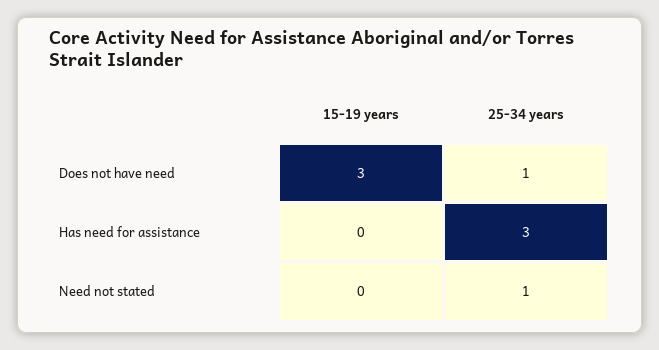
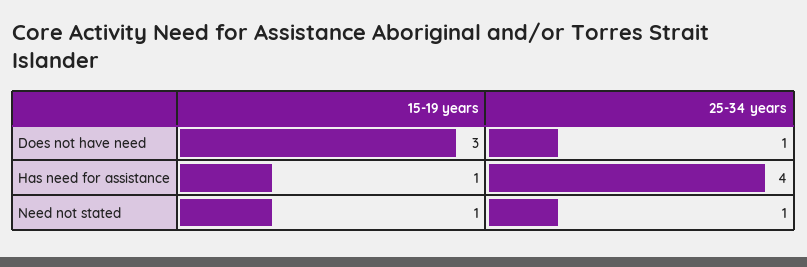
  {
    "15-19 years": {
      "Does not have need": 3,
-     "Has need for assistance": 0,
+     "Has need for assistance": 1,
-     "Need not stated": 0
+     "Need not stated": 1
    },
    "25-34 years": {
      "Does not have need": 1,
-     "Has need for assistance": 3,
+     "Has need for assistance": 4,
      "Need not stated": 1
    }
  }

